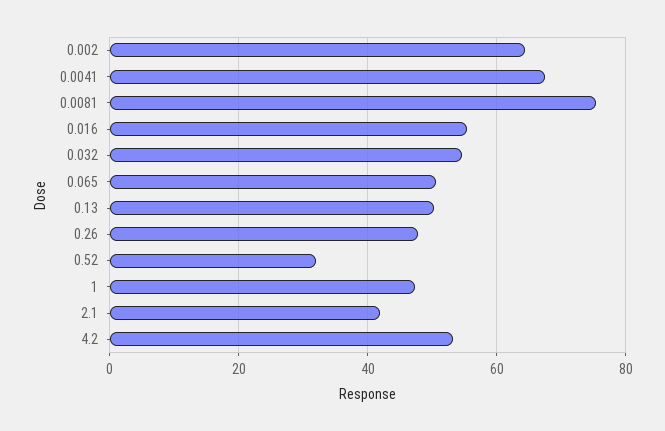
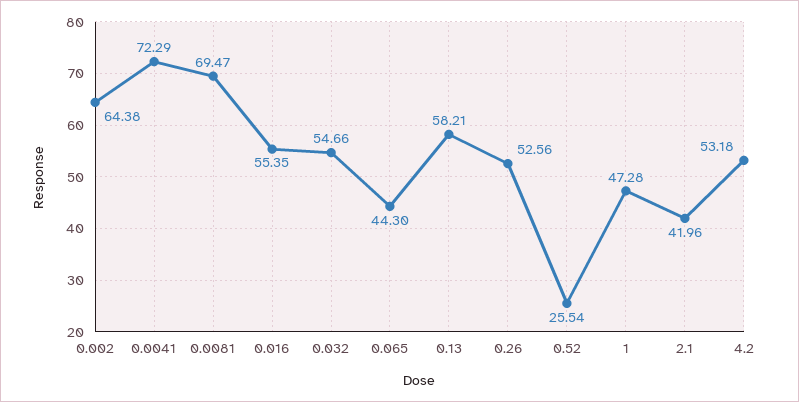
  {
    "0.002": 64.38,
-   "0.0041": 68,
+   "0.0041": 72.29,
-   "0.0081": 76,
+   "0.0081": 69.47,
    "0.016": 55.35,
    "0.032": 54.66,
-   "0.065": 50,
+   "0.065": 44.3,
-   "0.13": 50,
+   "0.13": 58.21,
-   "0.26": 48,
+   "0.26": 52.56,
-   "0.52": 32,
+   "0.52": 25.54,
    "1": 47.28,
    "2.1": 41.96,
    "4.2": 53.18
  }

